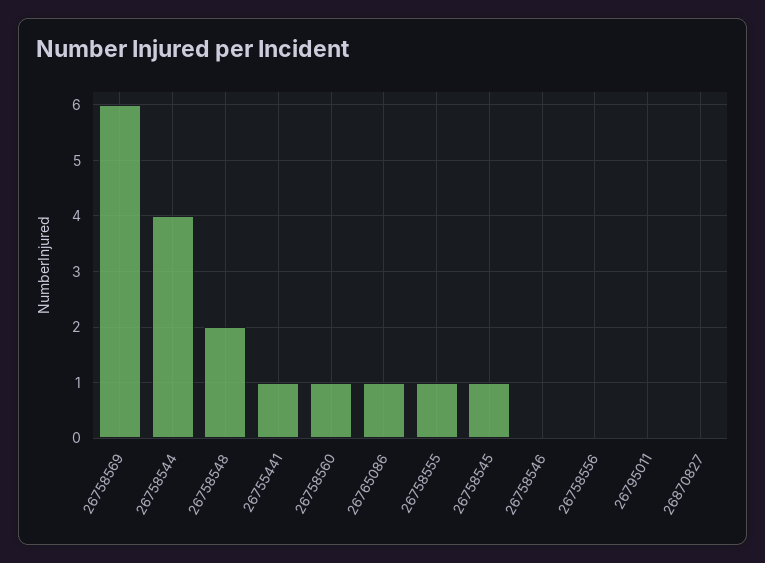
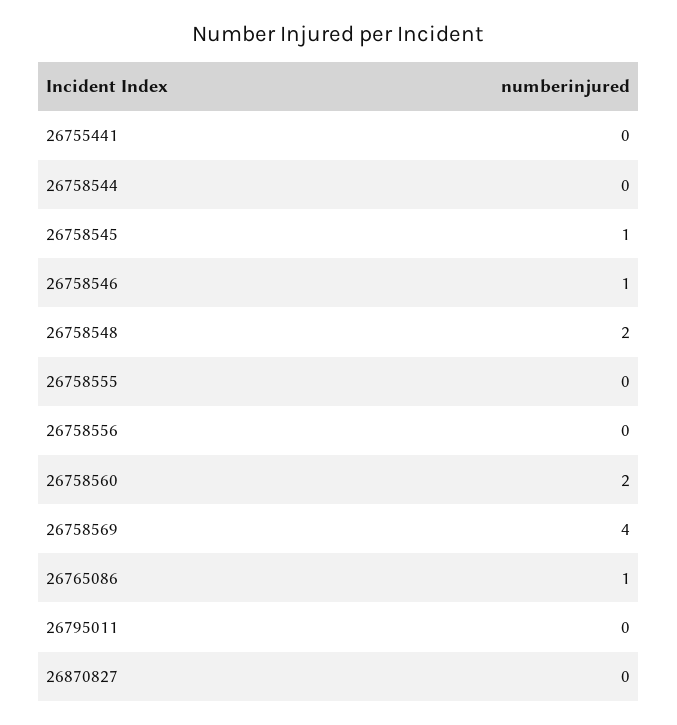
  {
-   "26758569": 6,
+   "26758569": 4,
-   "26758544": 4,
+   "26758544": 0,
    "26758548": 2,
-   "26755441": 1,
+   "26755441": 0,
-   "26758560": 1,
+   "26758560": 2,
    "26765086": 1,
-   "26758555": 1,
+   "26758555": 0,
    "26758545": 1,
-   "26758546": 0,
+   "26758546": 1,
    "26758556": 0,
    "26795011": 0,
    "26870827": 0
  }

